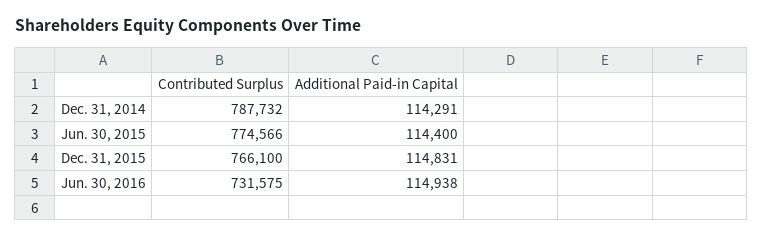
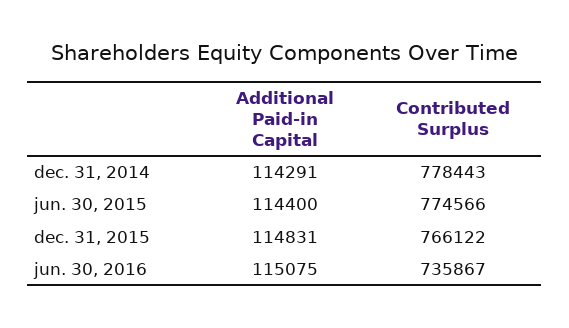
  {
    "Contributed Surplus": {
-     "Dec. 31, 2014": 787732,
+     "Dec. 31, 2014": 778443,
      "Jun. 30, 2015": 774566,
-     "Dec. 31, 2015": 766100,
+     "Dec. 31, 2015": 766122,
-     "Jun. 30, 2016": 731575
+     "Jun. 30, 2016": 735867
    },
    "Additional Paid-in Capital": {
      "Dec. 31, 2014": 114291,
      "Jun. 30, 2015": 114400,
      "Dec. 31, 2015": 114831,
-     "Jun. 30, 2016": 114938
+     "Jun. 30, 2016": 115075
    }
  }

